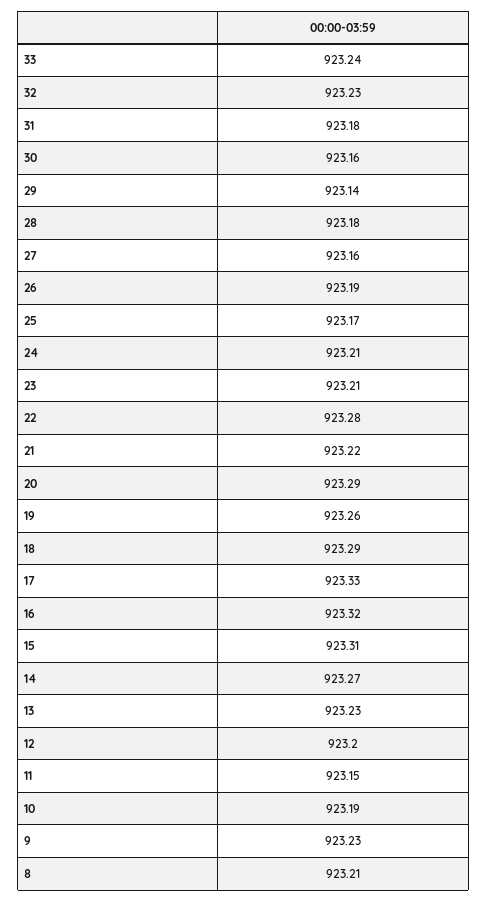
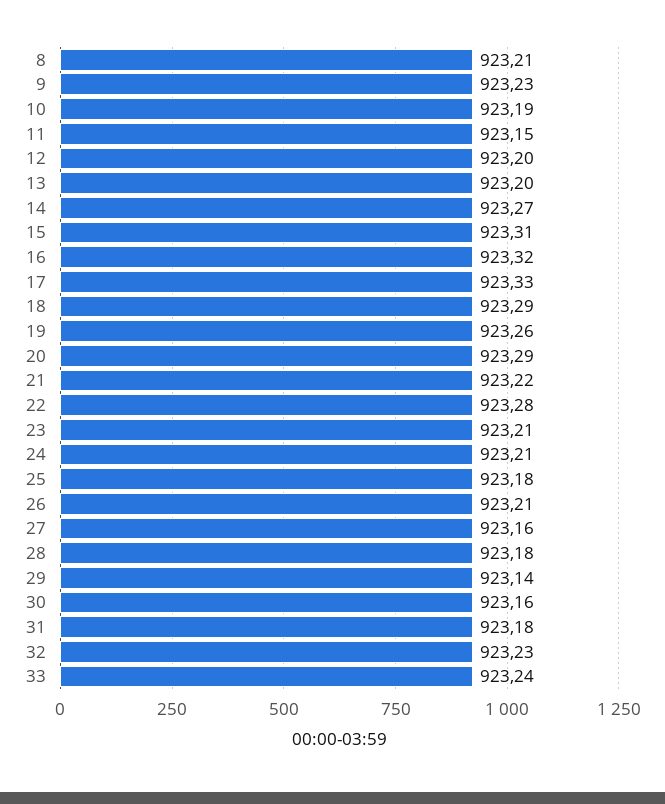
  {
    "33": 923.24,
    "32": 923.23,
    "31": 923.18,
    "30": 923.16,
    "29": 923.14,
    "28": 923.18,
    "27": 923.16,
-   "26": 923.19,
+   "26": 923.21,
-   "25": 923.17,
+   "25": 923.18,
    "24": 923.21,
    "23": 923.21,
    "22": 923.28,
    "21": 923.22,
    "20": 923.29,
    "19": 923.26,
    "18": 923.29,
    "17": 923.33,
    "16": 923.32,
    "15": 923.31,
    "14": 923.27,
-   "13": 923.23,
+   "13": 923.2,
    "12": 923.2,
    "11": 923.15,
    "10": 923.19,
    "9": 923.23,
    "8": 923.21
  }

